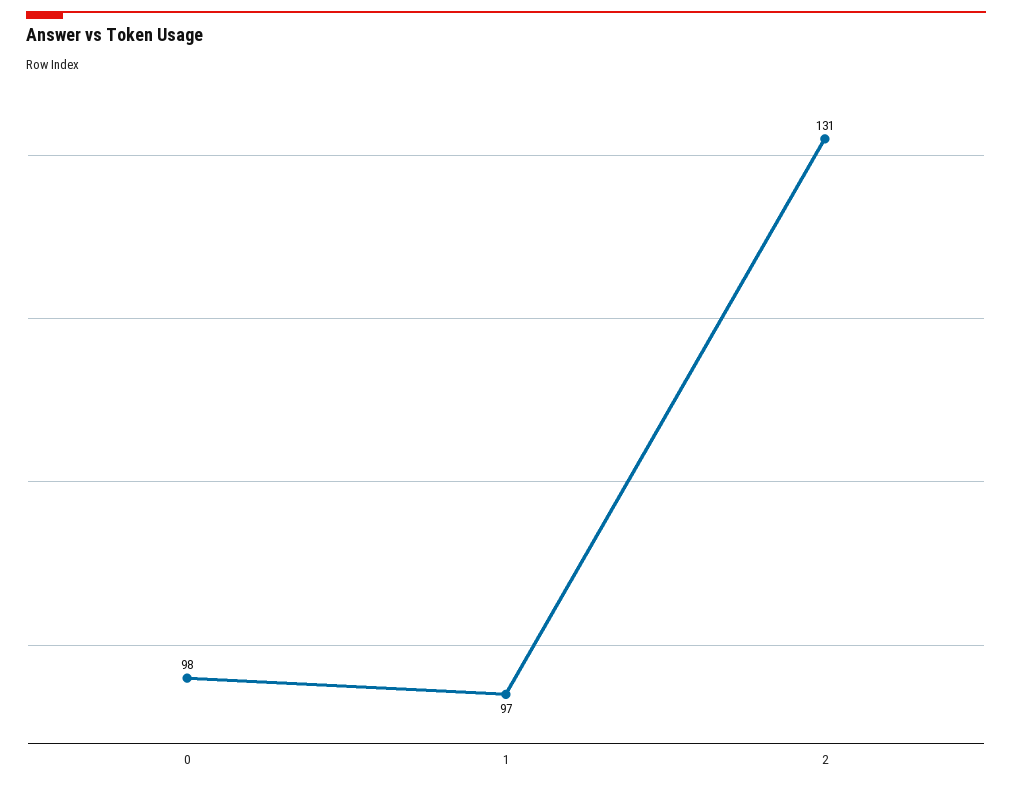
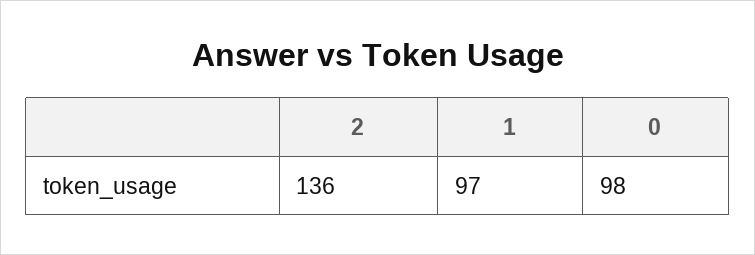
  {
    "0": 98,
    "1": 97,
-   "2": 131
+   "2": 136
  }

